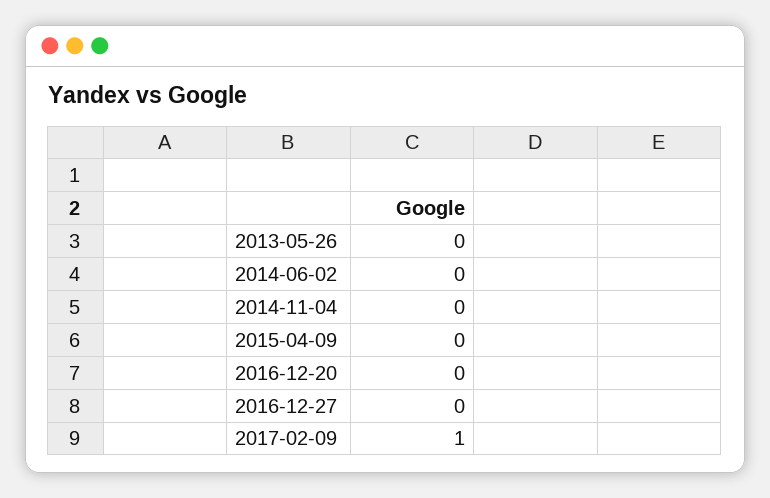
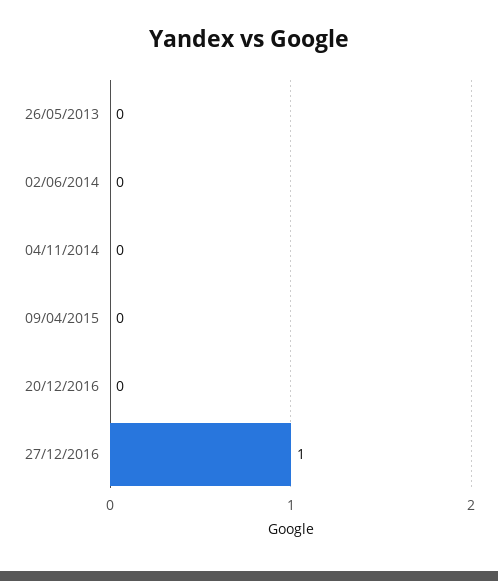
  {
    "2013-05-26": 0,
    "2014-06-02": 0,
    "2014-11-04": 0,
    "2015-04-09": 0,
    "2016-12-20": 0,
-   "2016-12-27": 0,
+   "2016-12-27": 1
-   "2017-02-09": 1
  }

